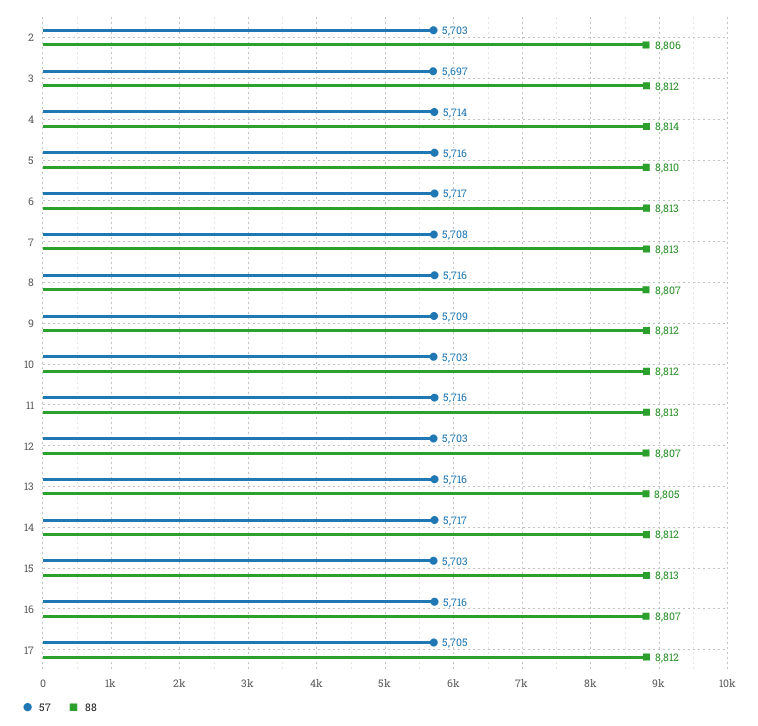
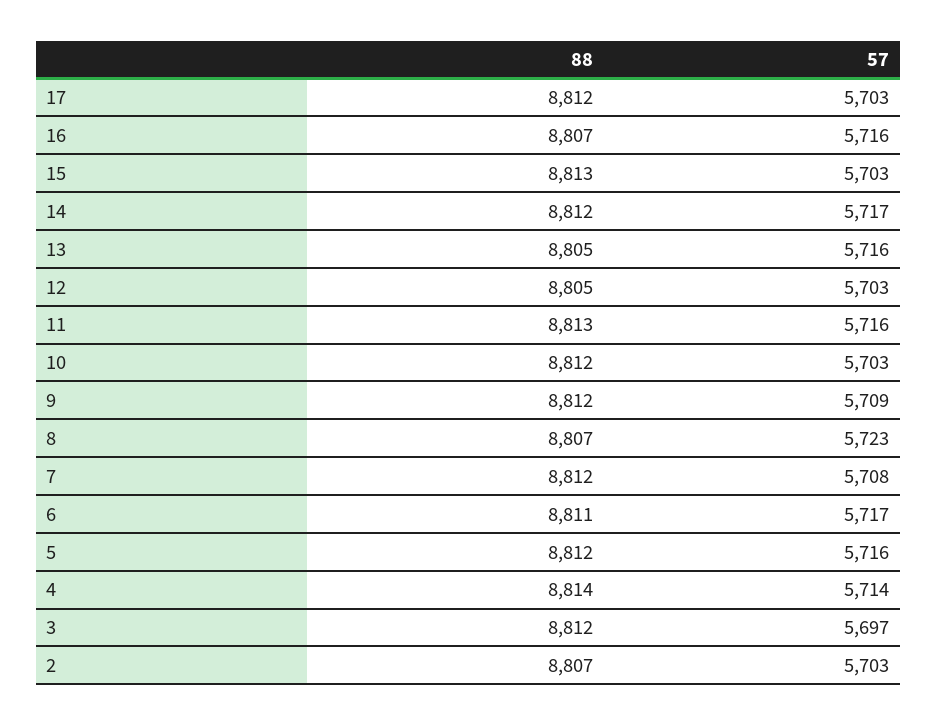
  {
    "57": {
      "2": 5703,
      "3": 5697,
      "4": 5714,
      "5": 5716,
      "6": 5717,
      "7": 5708,
-     "8": 5716,
+     "8": 5723,
      "9": 5709,
      "10": 5703,
      "11": 5716,
      "12": 5703,
      "13": 5716,
      "14": 5717,
      "15": 5703,
      "16": 5716,
-     "17": 5705
+     "17": 5703
    },
    "88": {
-     "2": 8806,
+     "2": 8807,
      "3": 8812,
      "4": 8814,
-     "5": 8810,
+     "5": 8812,
-     "6": 8813,
+     "6": 8811,
-     "7": 8813,
+     "7": 8812,
      "8": 8807,
      "9": 8812,
      "10": 8812,
      "11": 8813,
-     "12": 8807,
+     "12": 8805,
      "13": 8805,
      "14": 8812,
      "15": 8813,
      "16": 8807,
      "17": 8812
    }
  }

